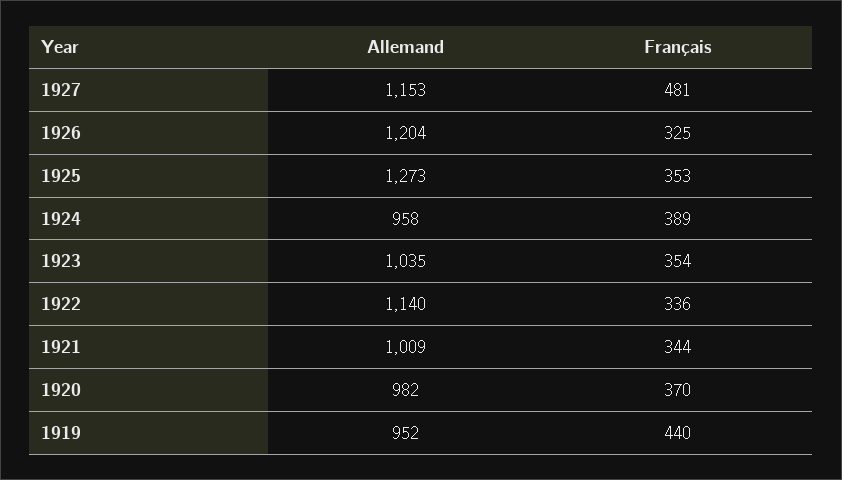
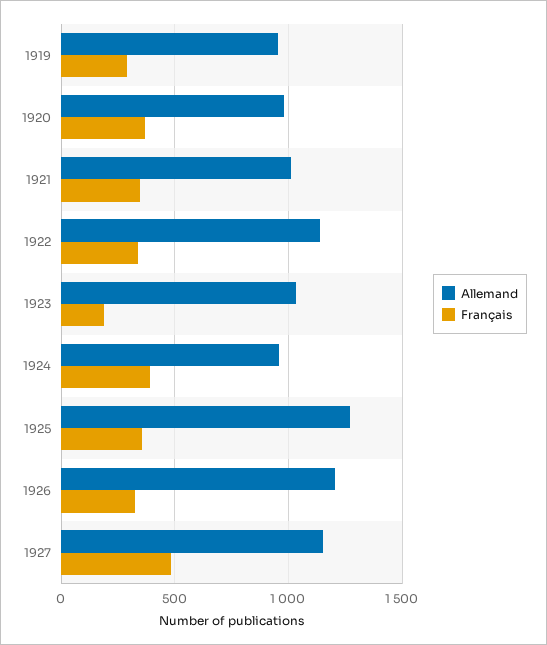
  {
    "Allemand": {
      "1927": 1153,
      "1926": 1204,
      "1925": 1273,
      "1924": 958,
      "1923": 1035,
      "1922": 1140,
      "1921": 1009,
      "1920": 982,
      "1919": 952
    },
    "Français": {
      "1927": 481,
      "1926": 325,
      "1925": 353,
      "1924": 389,
-     "1923": 354,
+     "1923": 200,
      "1922": 336,
      "1921": 344,
      "1920": 370,
-     "1919": 440
+     "1919": 300
    }
  }

